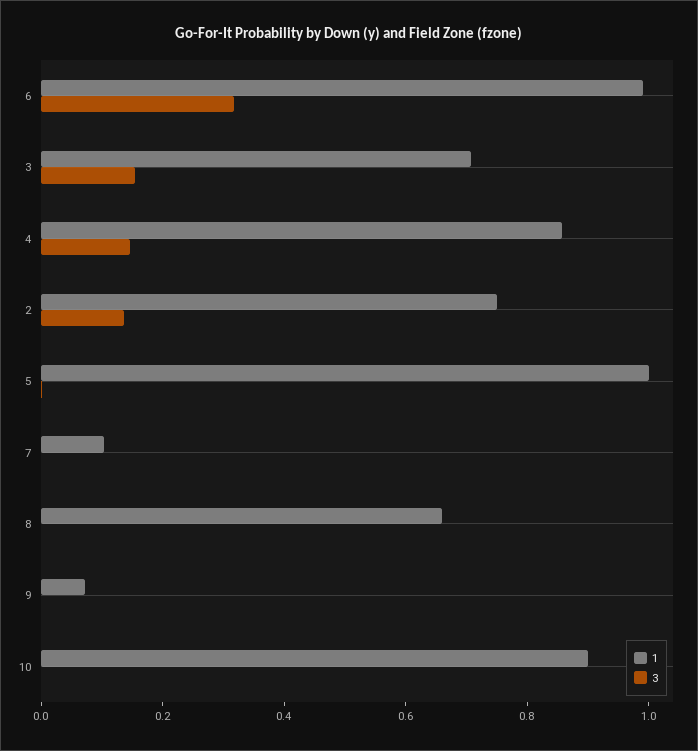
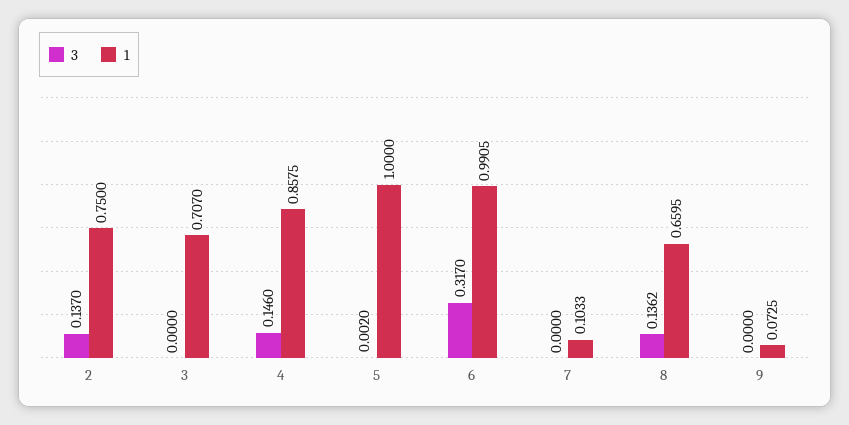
  {
    "1": {
      "6": 0.9905,
      "3": 0.707,
      "4": 0.8575,
      "2": 0.75,
      "5": 1,
      "7": 0.1033,
      "8": 0.6595,
-     "9": 0.0725,
+     "9": 0.0725
-     "10": 0.9
    },
    "3": {
      "6": 0.317,
-     "3": 0.15,
+     "3": 0,
      "4": 0.146,
      "2": 0.137,
      "5": 0.002,
      "7": 0,
-     "8": 0,
+     "8": 0.1362,
-     "9": 0,
+     "9": 0
-     "10": 0
    }
  }

